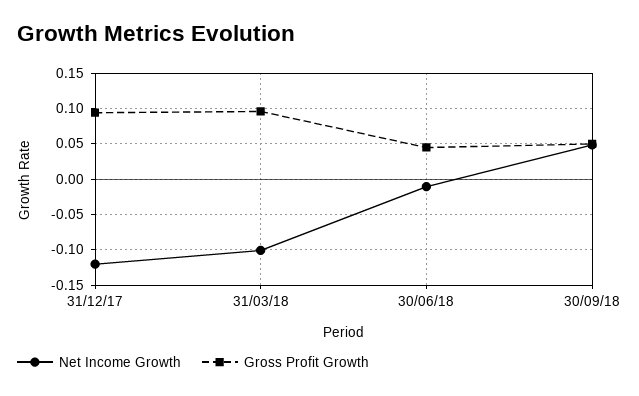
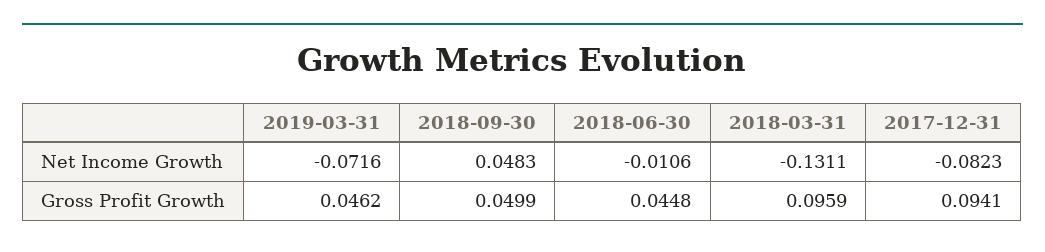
  {
    "Net Income Growth": {
-     "31/12/17": -0.12,
+     "31/12/17": -0.0823,
-     "31/03/18": -0.1,
+     "31/03/18": -0.1311,
      "30/06/18": -0.0106,
-     "30/09/18": 0.0483
+     "30/09/18": 0.0483,
+     "2019-03-31": -0.0716
    },
    "Gross Profit Growth": {
      "31/12/17": 0.0941,
      "31/03/18": 0.0959,
      "30/06/18": 0.0448,
-     "30/09/18": 0.0499
+     "30/09/18": 0.0499,
+     "2019-03-31": 0.0462
    }
  }

